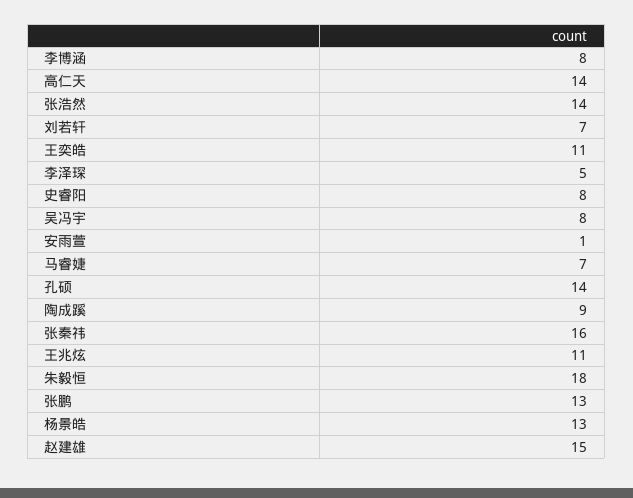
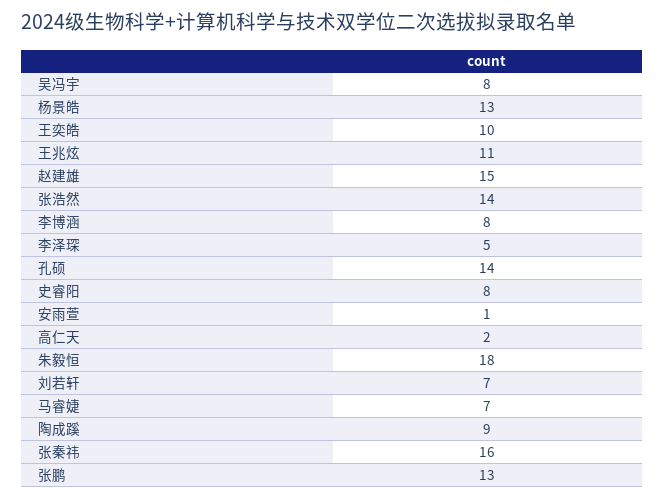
  {
    "李博涵": 8,
-   "高仁天": 14,
+   "高仁天": 2,
    "张浩然": 14,
    "刘若轩": 7,
-   "王奕皓": 11,
+   "王奕皓": 10,
    "李泽琛": 5,
    "史睿阳": 8,
    "吴冯宇": 8,
    "安雨萱": 1,
    "马睿婕": 7,
    "孔硕": 14,
    "陶成蹊": 9,
    "张秦祎": 16,
    "王兆炫": 11,
    "朱毅恒": 18,
    "张鹏": 13,
    "杨景皓": 13,
    "赵建雄": 15
  }

